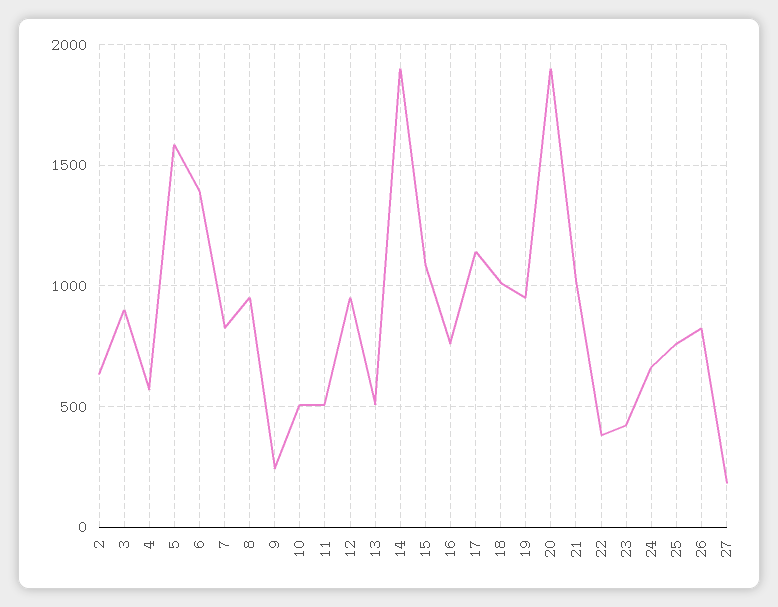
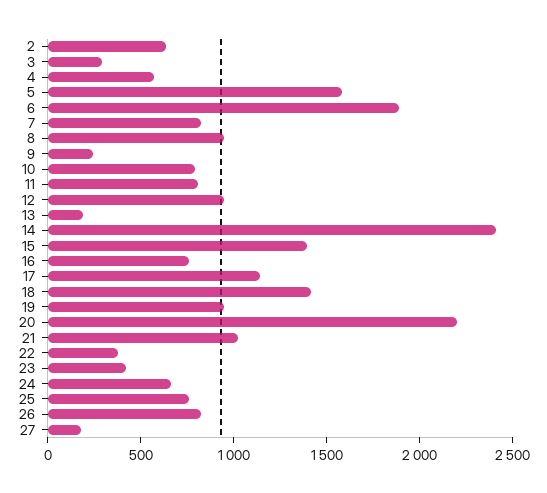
  {
    "2": 650,
-   "3": 900,
+   "3": 300,
    "4": 550,
    "5": 1600,
-   "6": 1400,
+   "6": 1900,
    "7": 800,
    "8": 950,
    "9": 250,
-   "10": 500,
+   "10": 800,
-   "11": 500,
+   "11": 800,
    "12": 950,
-   "13": 500,
+   "13": 200,
-   "14": 1900,
+   "14": 2400,
-   "15": 1100,
+   "15": 1400,
    "16": 750,
    "17": 1150,
-   "18": 1000,
+   "18": 1400,
    "19": 950,
-   "20": 1900,
+   "20": 2200,
    "21": 1000,
    "22": 400,
    "23": 400,
    "24": 650,
    "25": 750,
    "26": 800,
    "27": 200
  }

